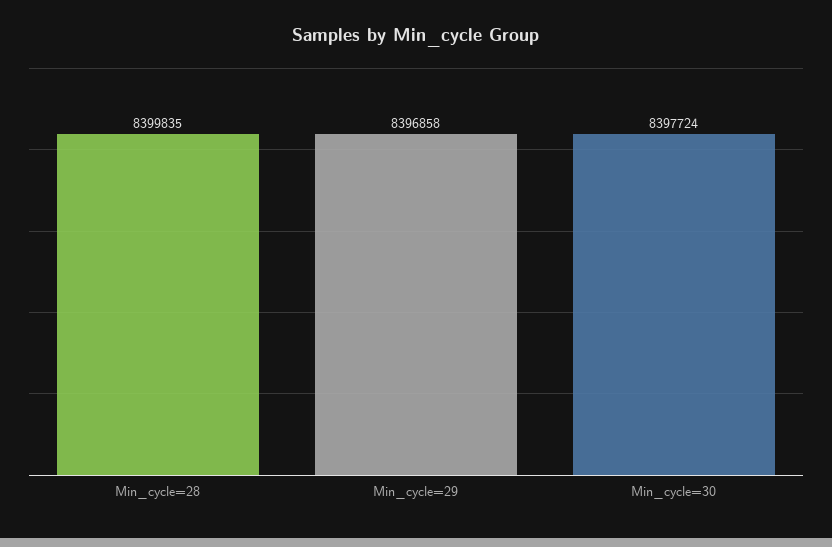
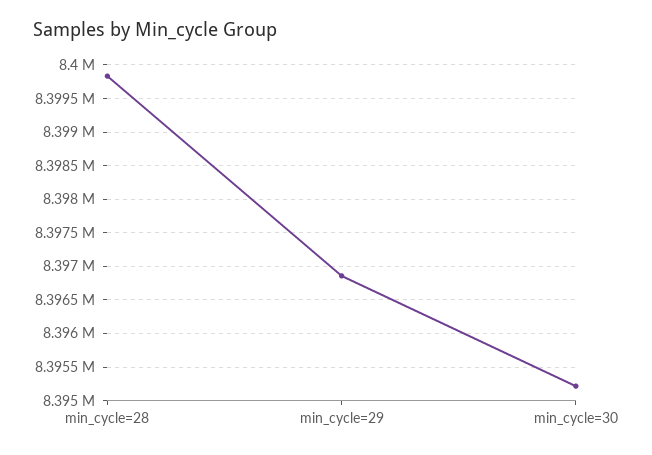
  {
    "Min_cycle=28": 8399835,
    "Min_cycle=29": 8396858,
-   "Min_cycle=30": 8397724
+   "Min_cycle=30": 8395200
  }

